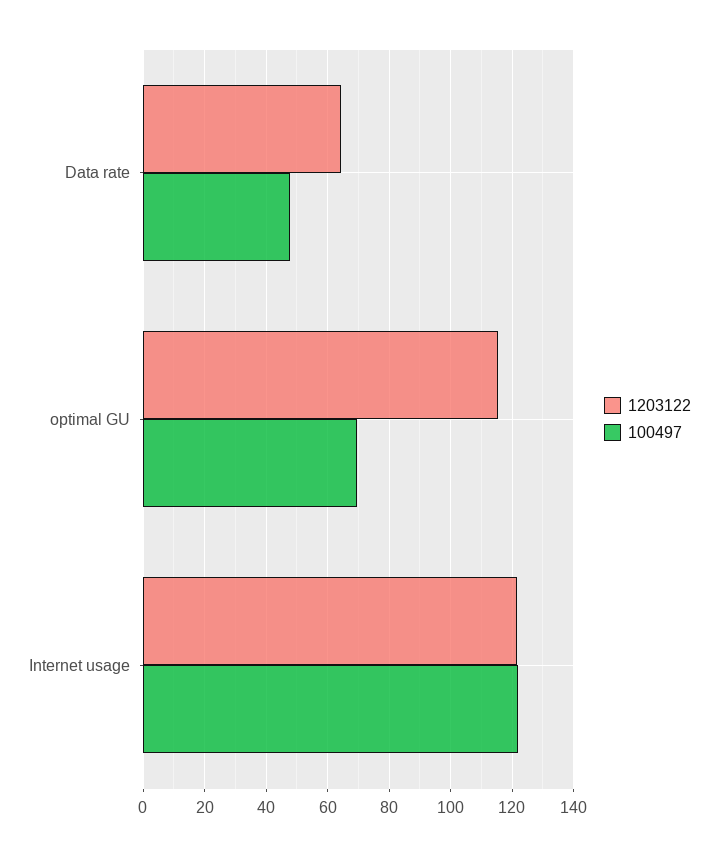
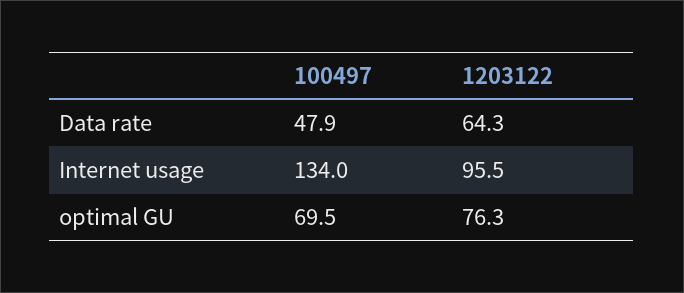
  {
    "1203122": {
      "Data rate": 64.3,
-     "optimal GU": 116,
+     "optimal GU": 76.3,
-     "Internet usage": 122
+     "Internet usage": 95.5
    },
    "100497": {
      "Data rate": 47.9,
      "optimal GU": 69.5,
-     "Internet usage": 122
+     "Internet usage": 134
    }
  }

